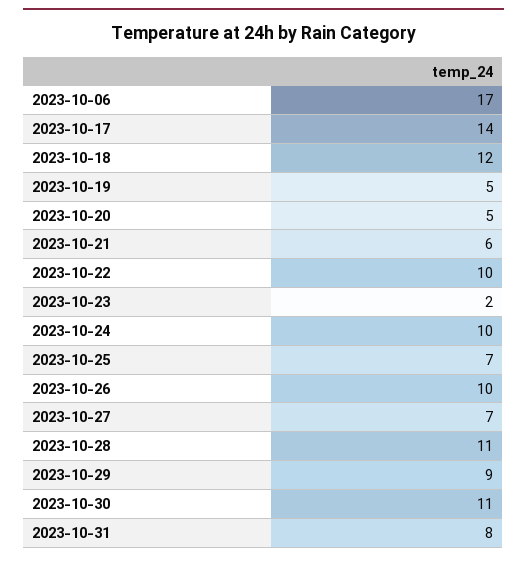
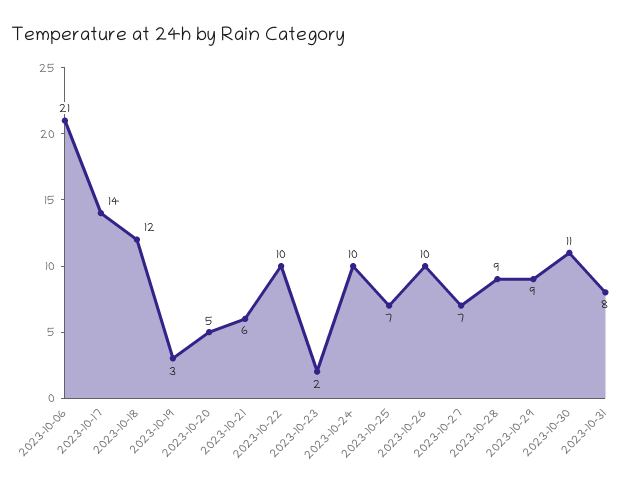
  {
-   "2023-10-06": 17,
+   "2023-10-06": 21,
    "2023-10-17": 14,
    "2023-10-18": 12,
-   "2023-10-19": 5,
+   "2023-10-19": 3,
    "2023-10-20": 5,
    "2023-10-21": 6,
    "2023-10-22": 10,
    "2023-10-23": 2,
    "2023-10-24": 10,
    "2023-10-25": 7,
    "2023-10-26": 10,
    "2023-10-27": 7,
-   "2023-10-28": 11,
+   "2023-10-28": 9,
    "2023-10-29": 9,
    "2023-10-30": 11,
    "2023-10-31": 8
  }

